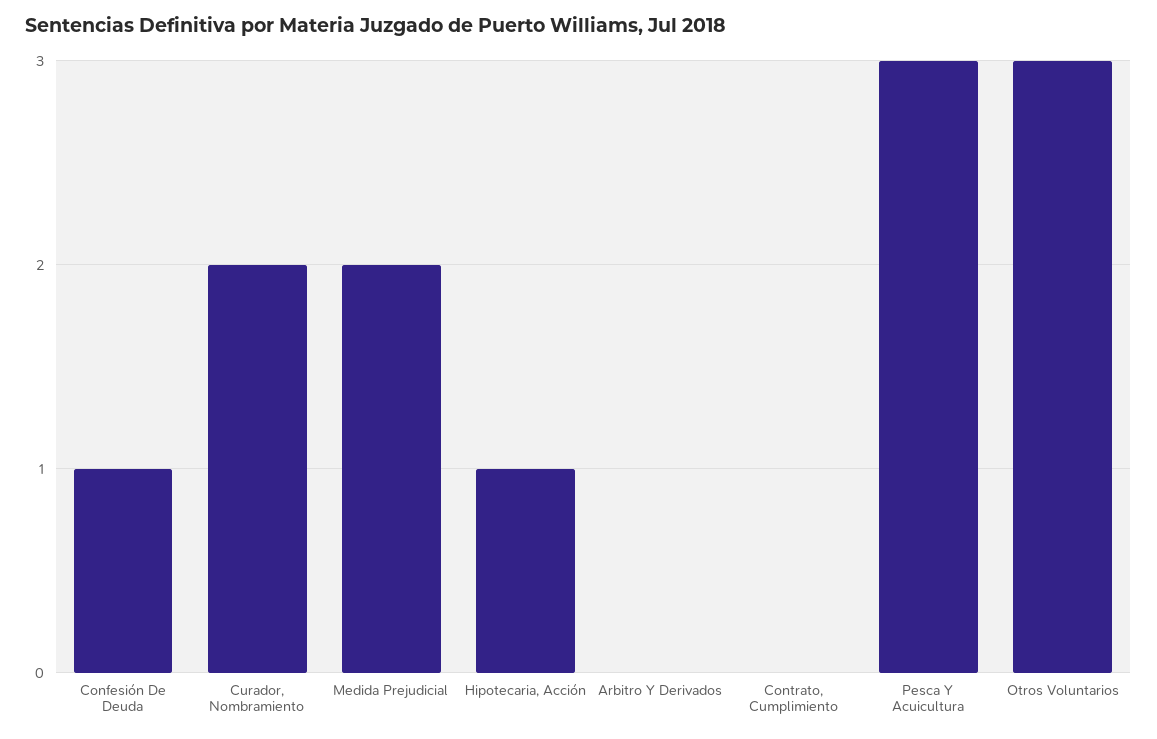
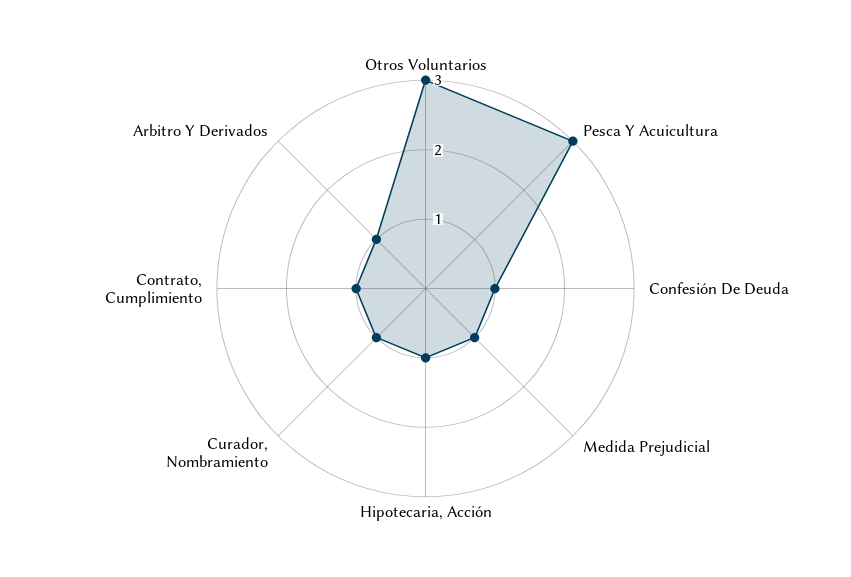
  {
    "Confesión De Deuda": 1,
-   "Curador, Nombramiento": 2,
+   "Curador, Nombramiento": 1,
-   "Medida Prejudicial": 2,
+   "Medida Prejudicial": 1,
    "Hipotecaria, Acción": 1,
-   "Arbitro Y Derivados": 0,
+   "Arbitro Y Derivados": 1,
-   "Contrato, Cumplimiento": 0,
+   "Contrato, Cumplimiento": 1,
    "Pesca Y Acuicultura": 3,
    "Otros Voluntarios": 3
  }

